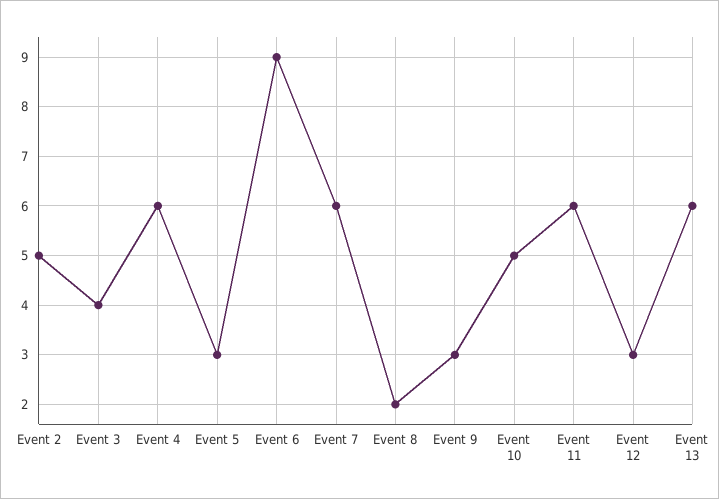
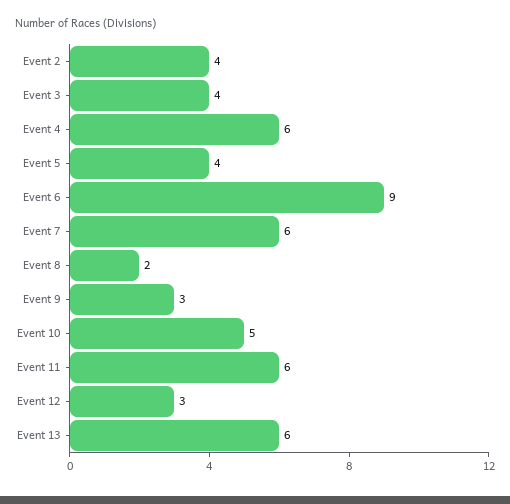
  {
-   "Event 2": 5,
+   "Event 2": 4,
    "Event 3": 4,
    "Event 4": 6,
-   "Event 5": 3,
+   "Event 5": 4,
    "Event 6": 9,
    "Event 7": 6,
    "Event 8": 2,
    "Event 9": 3,
    "Event 10": 5,
    "Event 11": 6,
    "Event 12": 3,
    "Event 13": 6
  }

